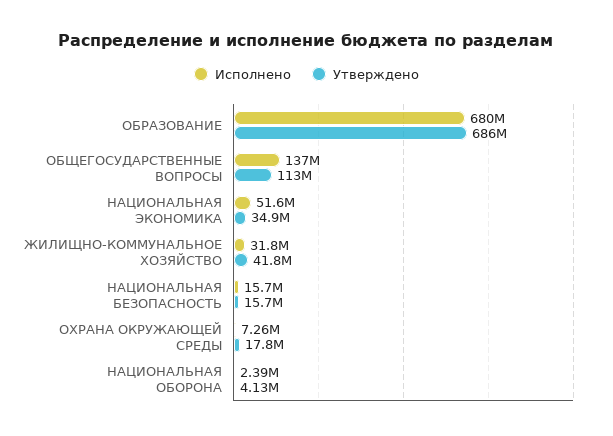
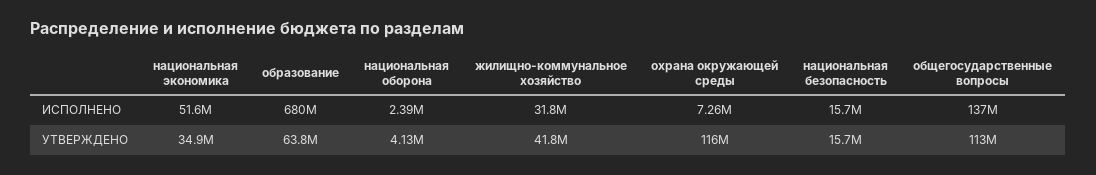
  {
    "Исполнено": {
      "ОБРАЗОВАНИЕ": 680000000,
      "ОБЩЕГОСУДАРСТВЕННЫЕ ВОПРОСЫ": 137000000,
      "НАЦИОНАЛЬНАЯ ЭКОНОМИКА": 51600000,
      "ЖИЛИЩНО-КОММУНАЛЬНОЕ ХОЗЯЙСТВО": 31800000,
      "НАЦИОНАЛЬНАЯ БЕЗОПАСНОСТЬ": 15700000,
      "ОХРАНА ОКРУЖАЮЩЕЙ СРЕДЫ": 7260000,
      "НАЦИОНАЛЬНАЯ ОБОРОНА": 2390000
    },
    "Утверждено": {
-     "ОБРАЗОВАНИЕ": 686000000,
+     "ОБРАЗОВАНИЕ": 63800000,
      "ОБЩЕГОСУДАРСТВЕННЫЕ ВОПРОСЫ": 113000000,
      "НАЦИОНАЛЬНАЯ ЭКОНОМИКА": 34900000,
      "ЖИЛИЩНО-КОММУНАЛЬНОЕ ХОЗЯЙСТВО": 41800000,
      "НАЦИОНАЛЬНАЯ БЕЗОПАСНОСТЬ": 15700000,
-     "ОХРАНА ОКРУЖАЮЩЕЙ СРЕДЫ": 17800000,
+     "ОХРАНА ОКРУЖАЮЩЕЙ СРЕДЫ": 116000000,
      "НАЦИОНАЛЬНАЯ ОБОРОНА": 4130000
    }
  }

